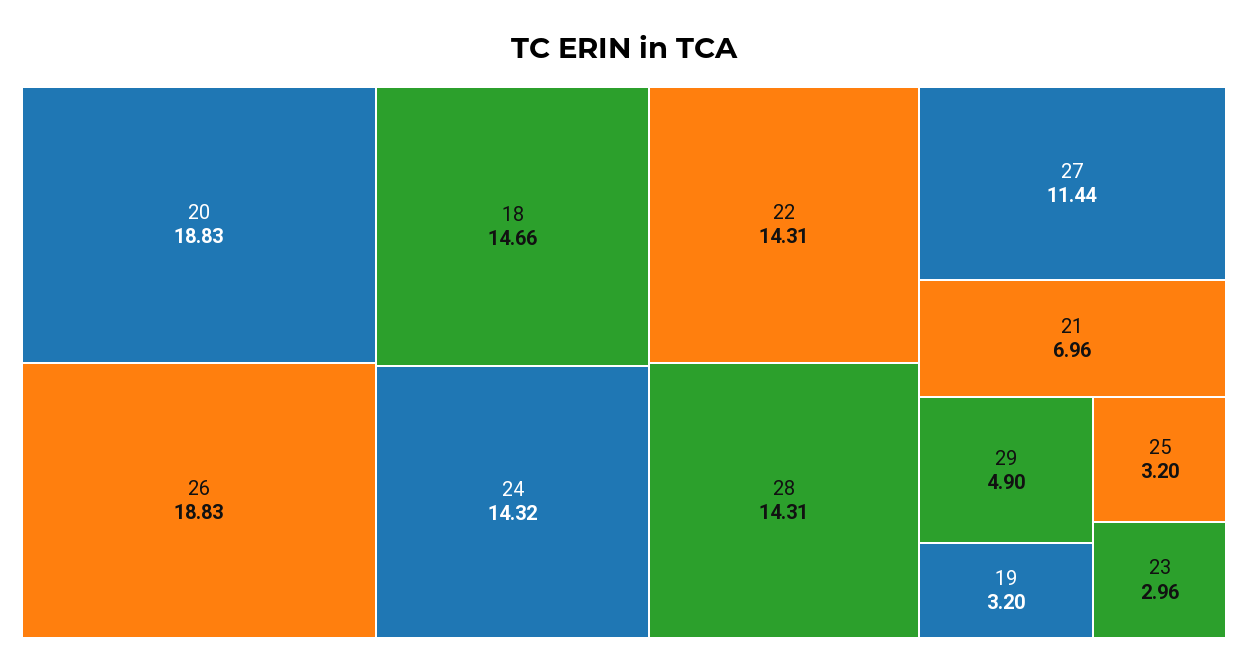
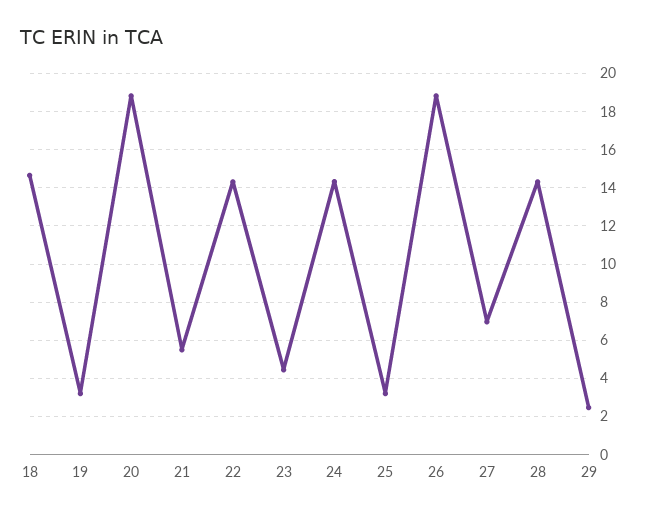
  {
    "20": 18.83,
    "26": 18.83,
    "18": 14.66,
    "24": 14.32,
    "22": 14.31,
    "28": 14.31,
-   "27": 11.44,
+   "27": 7,
-   "21": 6.96,
+   "21": 5.5,
-   "29": 4.9,
+   "29": 2.5,
    "19": 3.2,
    "25": 3.2,
-   "23": 2.96
+   "23": 4.5
  }

